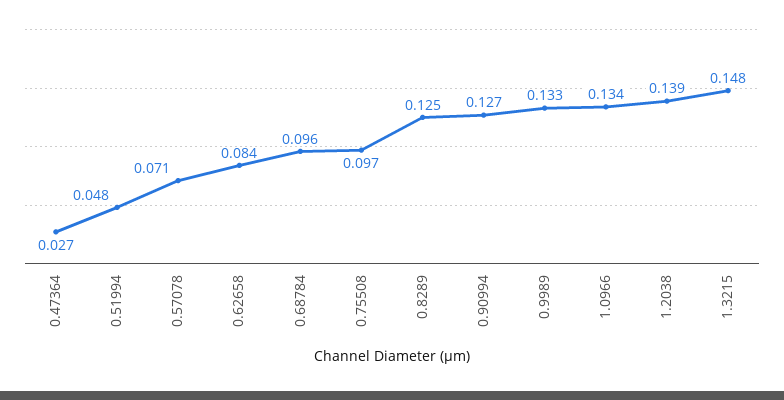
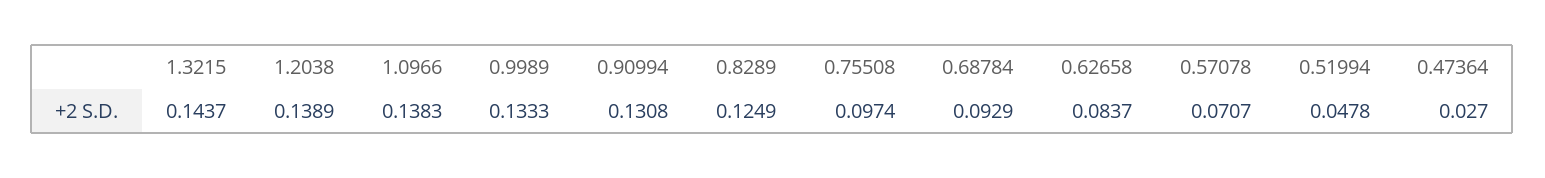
  {
    "0.47364": 0.027,
    "0.51994": 0.0478,
    "0.57078": 0.0707,
    "0.62658": 0.0837,
-   "0.68784": 0.096,
+   "0.68784": 0.0929,
    "0.75508": 0.0974,
    "0.8289": 0.1249,
-   "0.90994": 0.127,
+   "0.90994": 0.1308,
    "0.9989": 0.1333,
-   "1.0966": 0.134,
+   "1.0966": 0.1383,
    "1.2038": 0.1389,
-   "1.3215": 0.148
+   "1.3215": 0.1437
  }

